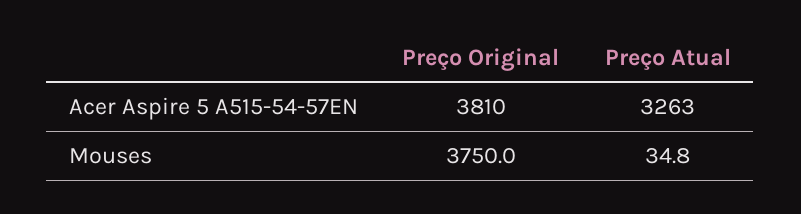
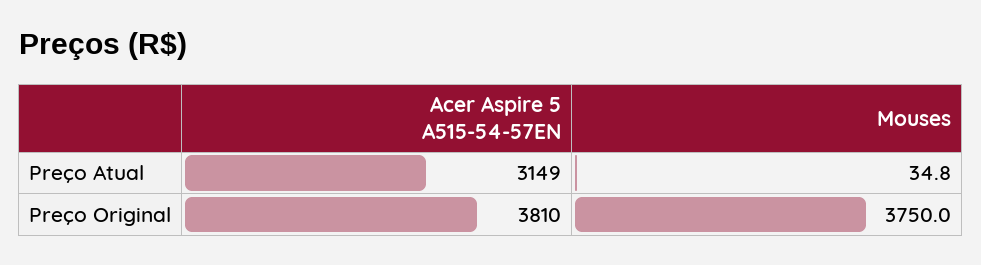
  {
    "Preço Original": {
      "Acer Aspire 5 A515-54-57EN": 3810,
      "Mouses": 3750
    },
    "Preço Atual": {
-     "Acer Aspire 5 A515-54-57EN": 3263,
+     "Acer Aspire 5 A515-54-57EN": 3149,
      "Mouses": 34.8
    }
  }

